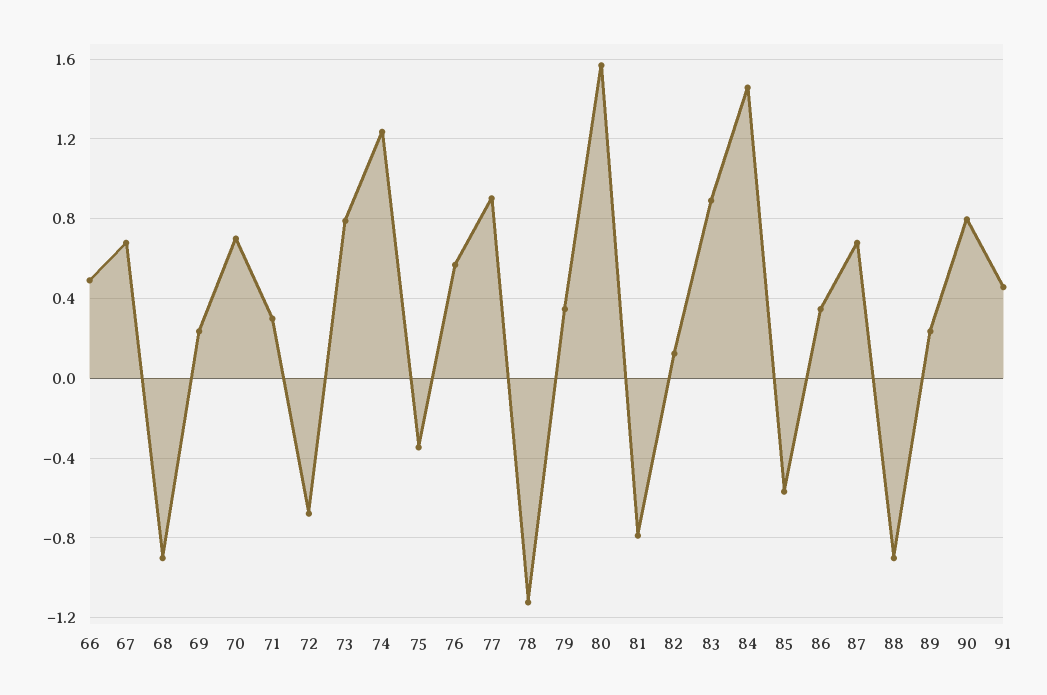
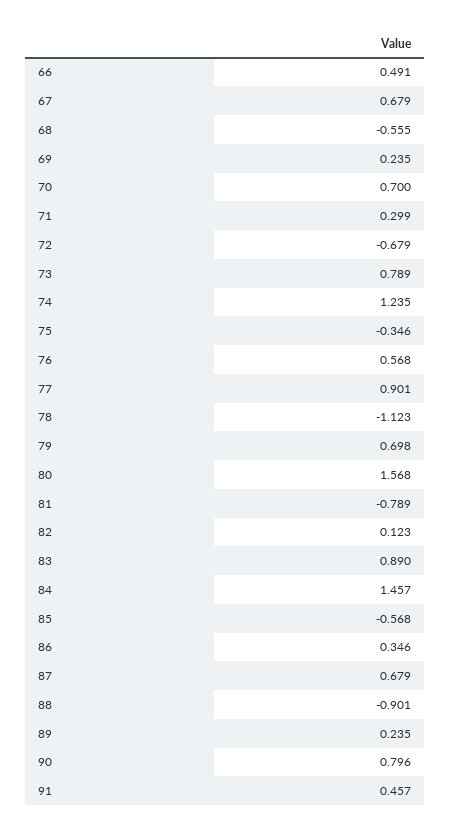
  {
    "66": 0.491,
    "67": 0.679,
-   "68": -0.9,
+   "68": -0.555,
    "69": 0.235,
    "70": 0.7,
    "71": 0.299,
    "72": -0.679,
    "73": 0.789,
    "74": 1.235,
    "75": -0.346,
    "76": 0.568,
    "77": 0.901,
    "78": -1.123,
-   "79": 0.35,
+   "79": 0.698,
    "80": 1.568,
    "81": -0.789,
    "82": 0.123,
    "83": 0.89,
    "84": 1.457,
    "85": -0.568,
    "86": 0.346,
    "87": 0.679,
    "88": -0.901,
    "89": 0.235,
    "90": 0.796,
    "91": 0.457
  }

